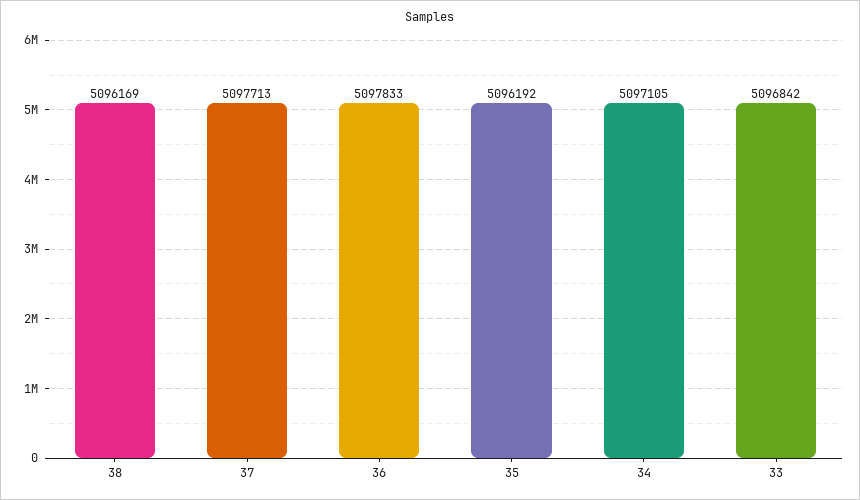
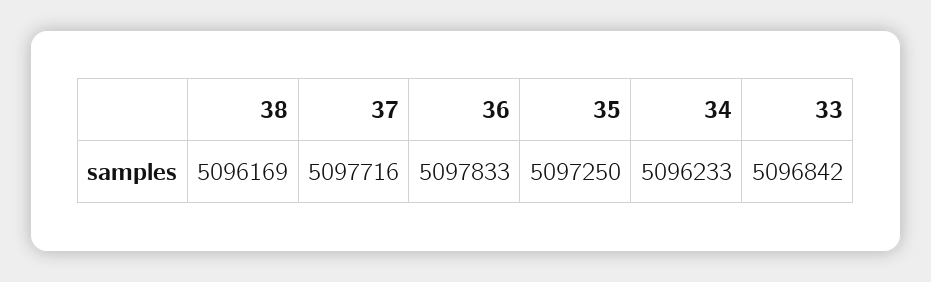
  {
    "38": 5096169,
-   "37": 5097713,
+   "37": 5097716,
    "36": 5097833,
-   "35": 5096192,
+   "35": 5097250,
-   "34": 5097105,
+   "34": 5096233,
    "33": 5096842
  }

